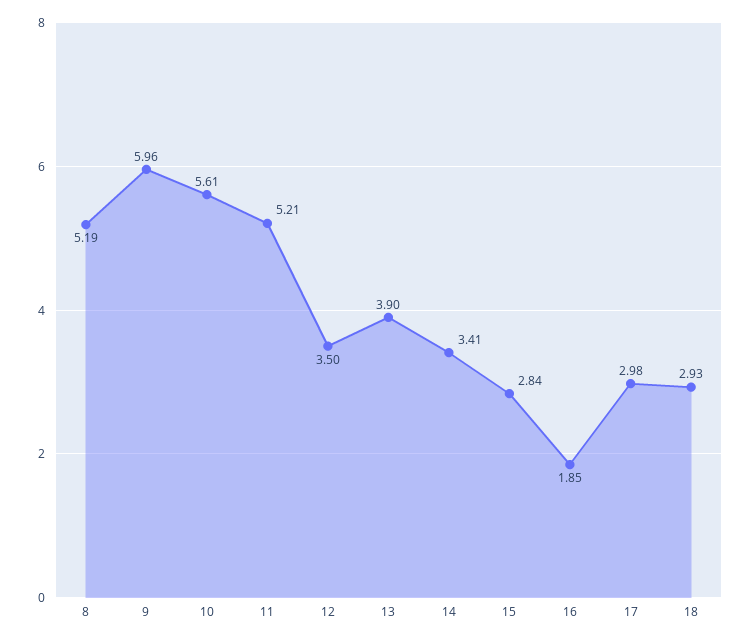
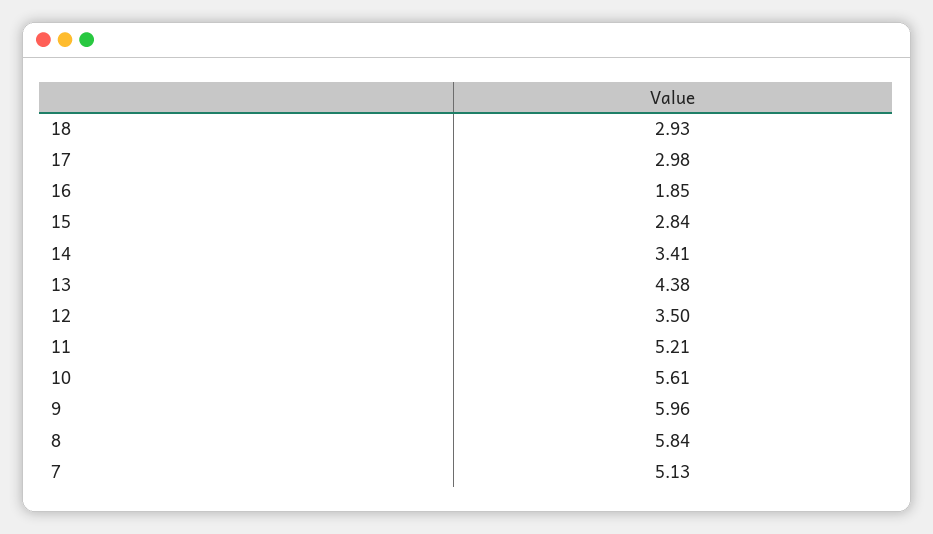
  {
-   "8": 5.19,
+   "8": 5.84,
    "9": 5.96,
    "10": 5.61,
    "11": 5.21,
    "12": 3.5,
-   "13": 3.9,
+   "13": 4.38,
    "14": 3.41,
    "15": 2.84,
    "16": 1.85,
    "17": 2.98,
-   "18": 2.93
+   "18": 2.93,
+   "7": 5.13
  }

